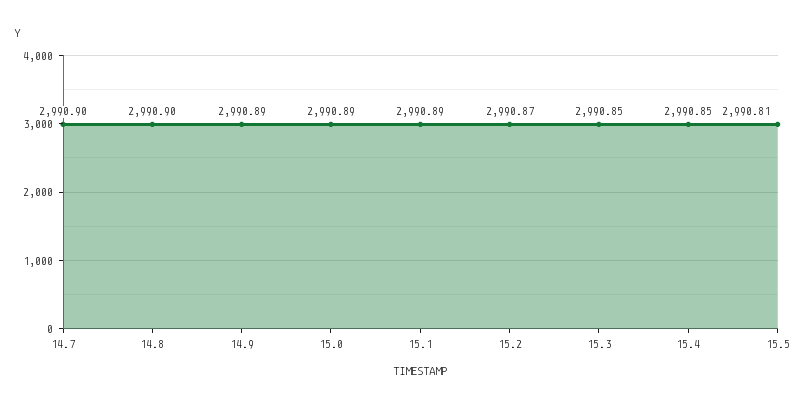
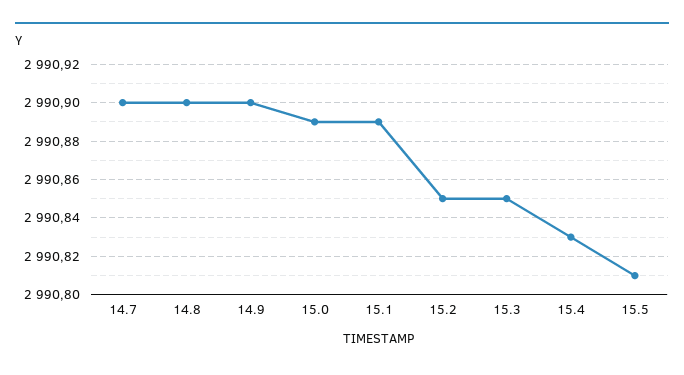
  {
    "14.7": 2990.9,
    "14.8": 2990.9,
-   "14.9": 2990.89,
+   "14.9": 2990.9,
    "15.0": 2990.89,
    "15.1": 2990.89,
-   "15.2": 2990.87,
+   "15.2": 2990.85,
    "15.3": 2990.85,
-   "15.4": 2990.85,
+   "15.4": 2990.83,
    "15.5": 2990.81
  }

